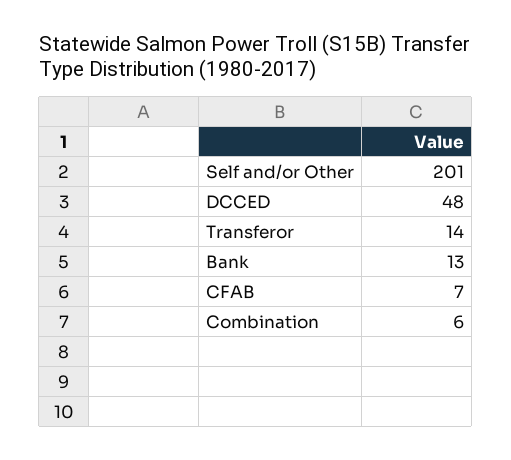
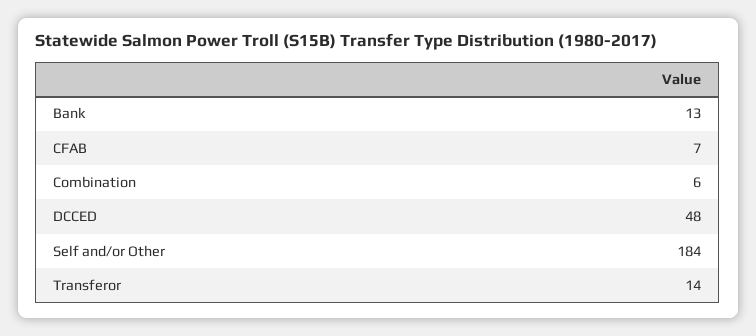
  {
-   "Self and/or Other": 201,
+   "Self and/or Other": 184,
    "DCCED": 48,
    "Transferor": 14,
    "Bank": 13,
    "CFAB": 7,
    "Combination": 6
  }

